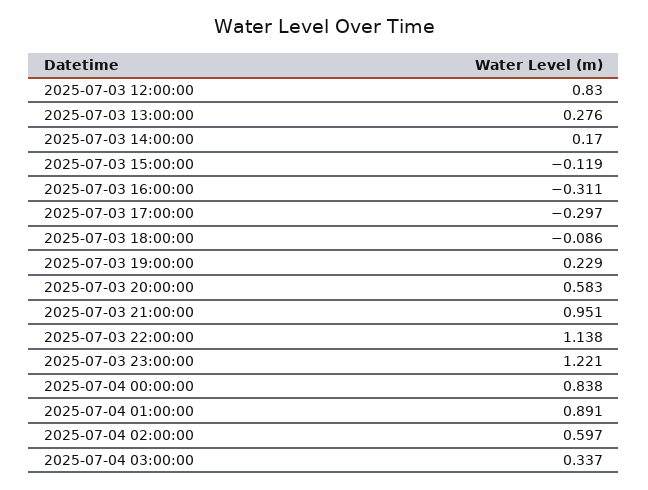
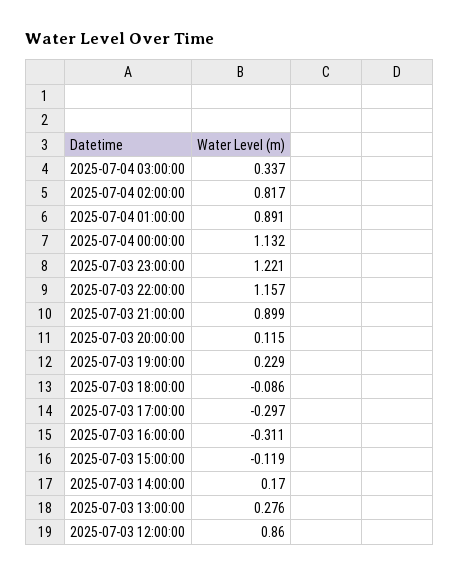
  {
-   "2025-07-03 12:00:00": 0.83,
+   "2025-07-03 12:00:00": 0.86,
    "2025-07-03 13:00:00": 0.276,
    "2025-07-03 14:00:00": 0.17,
    "2025-07-03 15:00:00": -0.119,
    "2025-07-03 16:00:00": -0.311,
    "2025-07-03 17:00:00": -0.297,
    "2025-07-03 18:00:00": -0.086,
    "2025-07-03 19:00:00": 0.229,
-   "2025-07-03 20:00:00": 0.583,
+   "2025-07-03 20:00:00": 0.115,
-   "2025-07-03 21:00:00": 0.951,
+   "2025-07-03 21:00:00": 0.899,
-   "2025-07-03 22:00:00": 1.138,
+   "2025-07-03 22:00:00": 1.157,
    "2025-07-03 23:00:00": 1.221,
-   "2025-07-04 00:00:00": 0.838,
+   "2025-07-04 00:00:00": 1.132,
    "2025-07-04 01:00:00": 0.891,
-   "2025-07-04 02:00:00": 0.597,
+   "2025-07-04 02:00:00": 0.817,
    "2025-07-04 03:00:00": 0.337
  }

